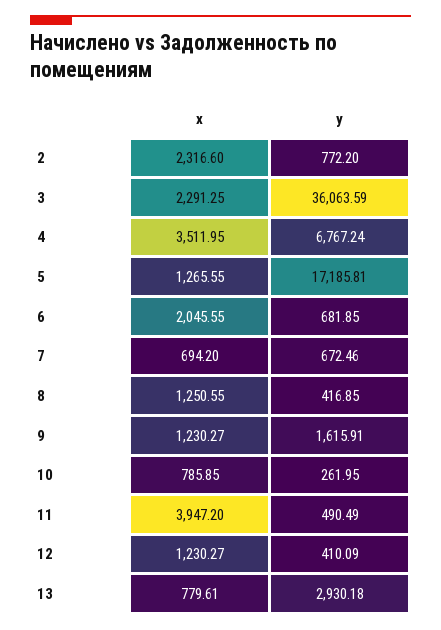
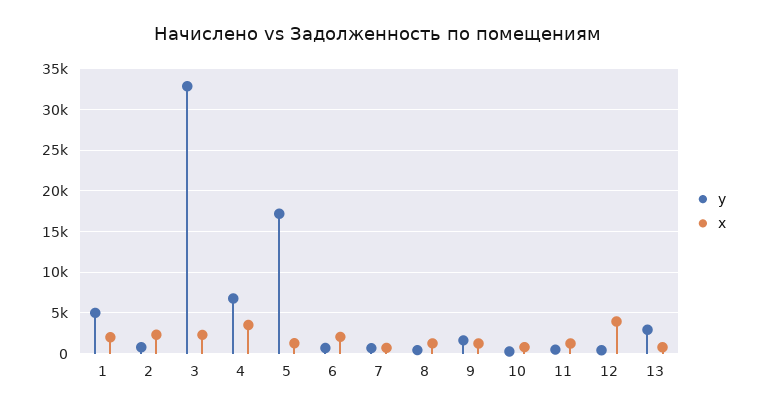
  {
    "x": {
      "2": 2316.6,
      "3": 2291.25,
      "4": 3511.95,
      "5": 1265.55,
      "6": 2045.55,
      "7": 694.2,
      "8": 1250.55,
      "9": 1230.27,
      "10": 785.85,
-     "11": 3947.2,
+     "11": 1000,
-     "12": 1230.27,
+     "12": 4000,
-     "13": 779.61
+     "13": 779.61,
+     "1": 2000
    },
    "y": {
      "2": 772.2,
-     "3": 36063.59,
+     "3": 33000,
      "4": 6767.24,
      "5": 17185.81,
      "6": 681.85,
      "7": 672.46,
      "8": 416.85,
      "9": 1615.91,
      "10": 261.95,
      "11": 490.49,
      "12": 410.09,
-     "13": 2930.18
+     "13": 2930.18,
+     "1": 5000
    }
  }

